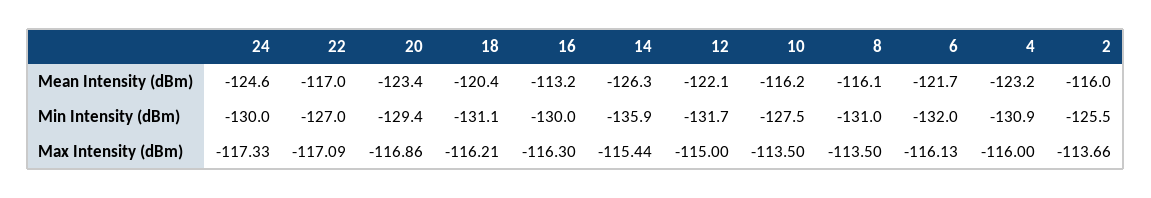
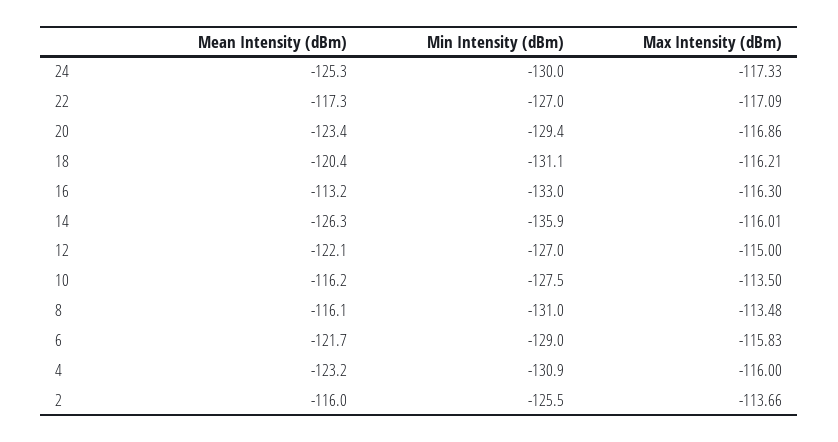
  {
    "24": {
-     "Mean Intensity (dBm)": -124.6,
+     "Mean Intensity (dBm)": -125.3,
      "Min Intensity (dBm)": -130,
      "Max Intensity (dBm)": -117.33
    },
    "22": {
-     "Mean Intensity (dBm)": -117,
+     "Mean Intensity (dBm)": -117.3,
      "Min Intensity (dBm)": -127,
      "Max Intensity (dBm)": -117.09
    },
    "20": {
      "Mean Intensity (dBm)": -123.4,
      "Min Intensity (dBm)": -129.4,
      "Max Intensity (dBm)": -116.86
    },
    "18": {
      "Mean Intensity (dBm)": -120.4,
      "Min Intensity (dBm)": -131.1,
      "Max Intensity (dBm)": -116.21
    },
    "16": {
      "Mean Intensity (dBm)": -113.2,
-     "Min Intensity (dBm)": -130,
+     "Min Intensity (dBm)": -133,
      "Max Intensity (dBm)": -116.3
    },
    "14": {
      "Mean Intensity (dBm)": -126.3,
      "Min Intensity (dBm)": -135.9,
-     "Max Intensity (dBm)": -115.44
+     "Max Intensity (dBm)": -116.01
    },
    "12": {
      "Mean Intensity (dBm)": -122.1,
-     "Min Intensity (dBm)": -131.7,
+     "Min Intensity (dBm)": -127,
      "Max Intensity (dBm)": -115
    },
    "10": {
      "Mean Intensity (dBm)": -116.2,
      "Min Intensity (dBm)": -127.5,
      "Max Intensity (dBm)": -113.5
    },
    "8": {
      "Mean Intensity (dBm)": -116.1,
      "Min Intensity (dBm)": -131,
-     "Max Intensity (dBm)": -113.5
+     "Max Intensity (dBm)": -113.48
    },
    "6": {
      "Mean Intensity (dBm)": -121.7,
-     "Min Intensity (dBm)": -132,
+     "Min Intensity (dBm)": -129,
-     "Max Intensity (dBm)": -116.13
+     "Max Intensity (dBm)": -115.83
    },
    "4": {
      "Mean Intensity (dBm)": -123.2,
      "Min Intensity (dBm)": -130.9,
      "Max Intensity (dBm)": -116
    },
    "2": {
      "Mean Intensity (dBm)": -116,
      "Min Intensity (dBm)": -125.5,
      "Max Intensity (dBm)": -113.66
    }
  }

